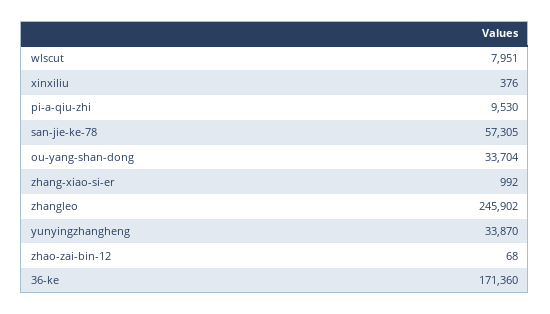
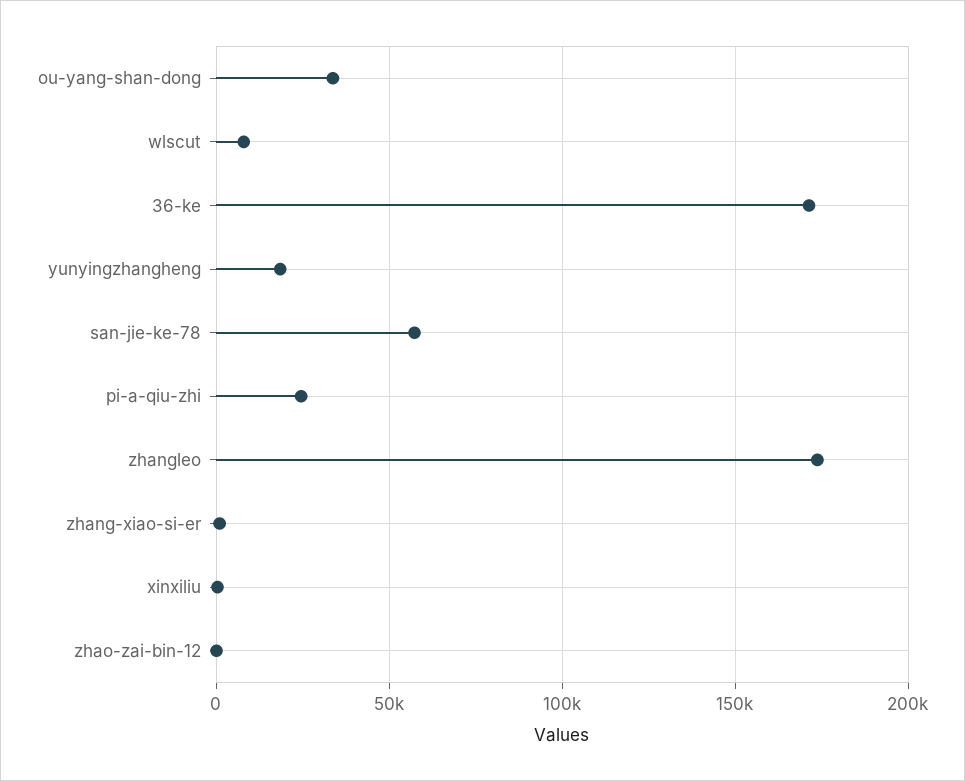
  {
    "wlscut": 7951,
    "xinxiliu": 376,
-   "pi-a-qiu-zhi": 9530,
+   "pi-a-qiu-zhi": 25000,
    "san-jie-ke-78": 57305,
    "ou-yang-shan-dong": 33704,
    "zhang-xiao-si-er": 992,
-   "zhangleo": 245902,
+   "zhangleo": 175000,
-   "yunyingzhangheng": 33870,
+   "yunyingzhangheng": 20000,
    "zhao-zai-bin-12": 68,
    "36-ke": 171360
  }

